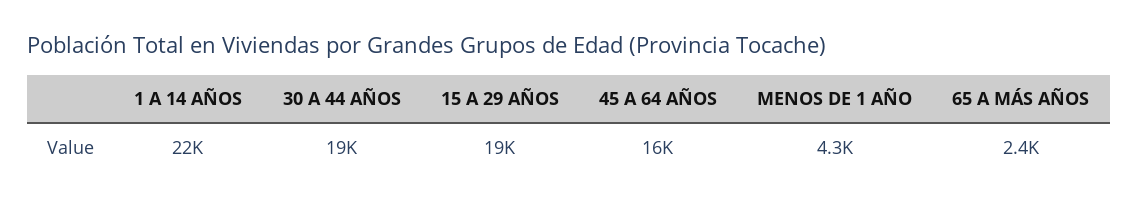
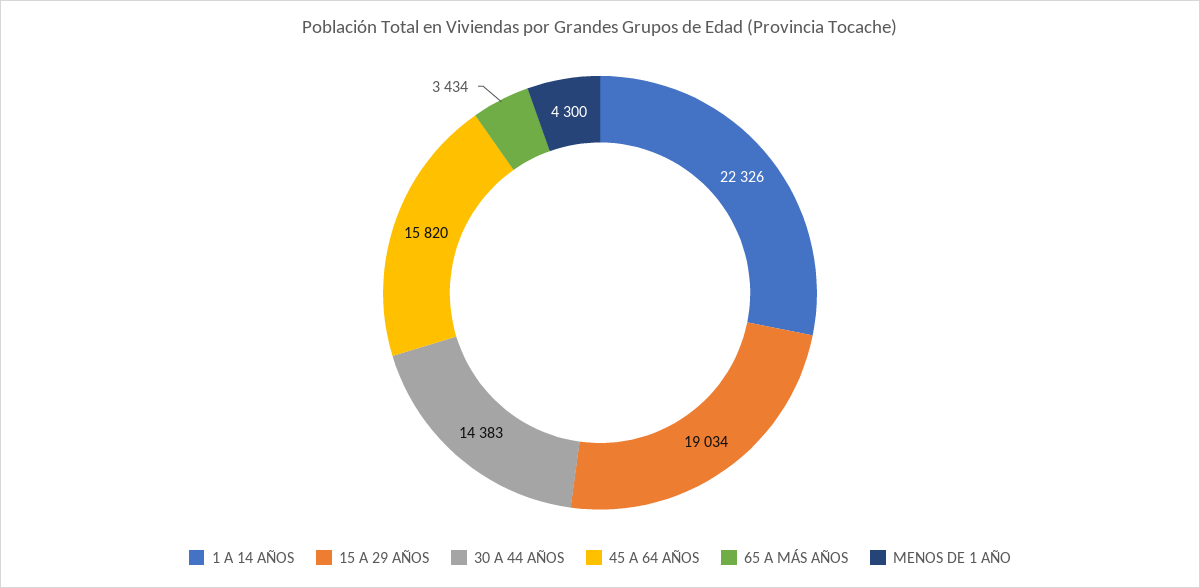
  {
    "1 A 14 AÑOS": 22326,
-   "30 A 44 AÑOS": 19000,
+   "30 A 44 AÑOS": 14383,
    "15 A 29 AÑOS": 19034,
    "45 A 64 AÑOS": 15820,
    "MENOS DE 1 AÑO": 4300,
-   "65 A MÁS AÑOS": 2400
+   "65 A MÁS AÑOS": 3434
  }

